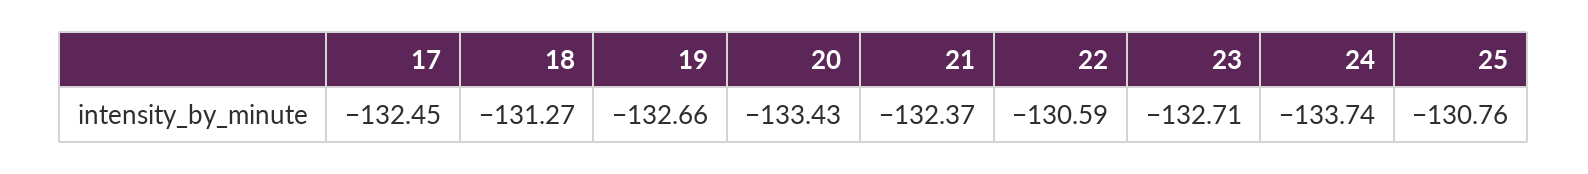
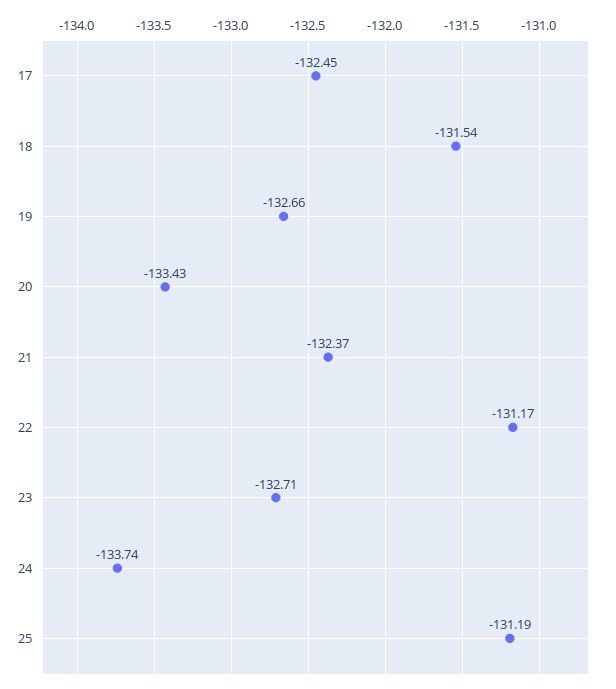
  {
    "17": -132.45,
-   "18": -131.27,
+   "18": -131.54,
    "19": -132.66,
    "20": -133.43,
    "21": -132.37,
-   "22": -130.59,
+   "22": -131.17,
    "23": -132.71,
    "24": -133.74,
-   "25": -130.76
+   "25": -131.19
  }

